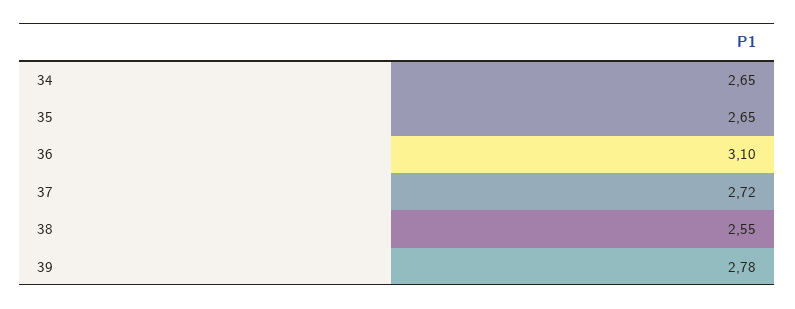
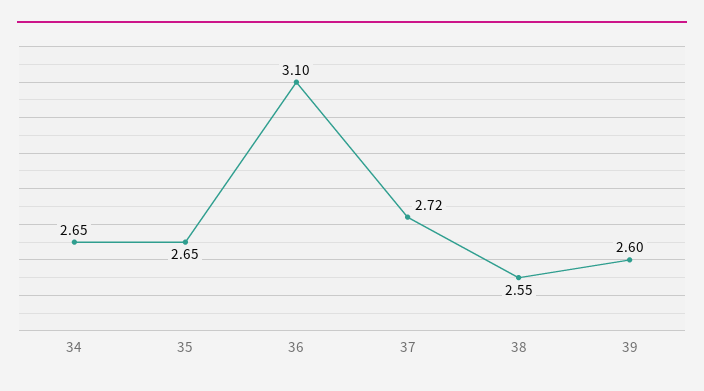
  {
    "34": 2.65,
    "35": 2.65,
    "36": 3.1,
    "37": 2.72,
    "38": 2.55,
-   "39": 2.78
+   "39": 2.6
  }

